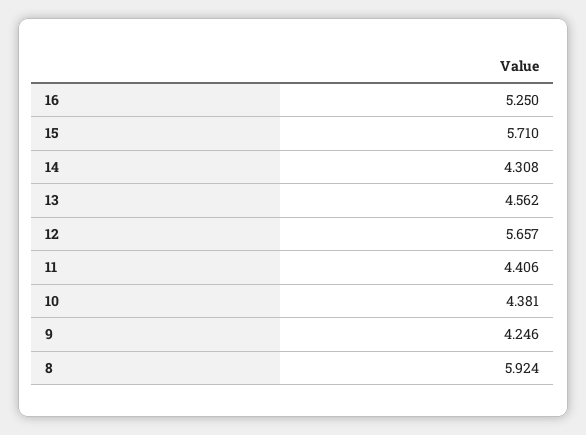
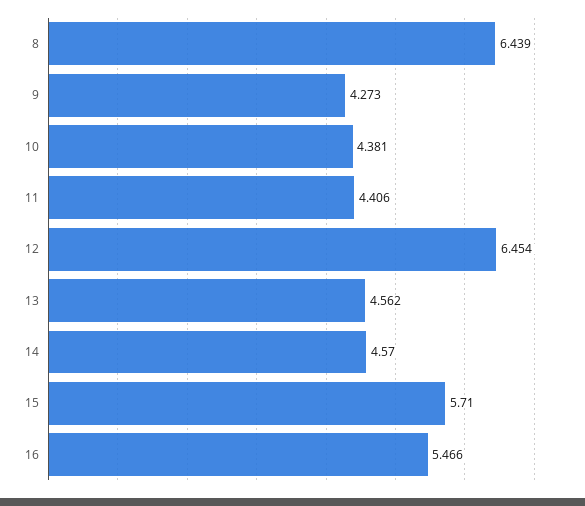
  {
-   "16": 5.25,
+   "16": 5.466,
    "15": 5.71,
-   "14": 4.308,
+   "14": 4.57,
    "13": 4.562,
-   "12": 5.657,
+   "12": 6.454,
    "11": 4.406,
    "10": 4.381,
-   "9": 4.246,
+   "9": 4.273,
-   "8": 5.924
+   "8": 6.439
  }

